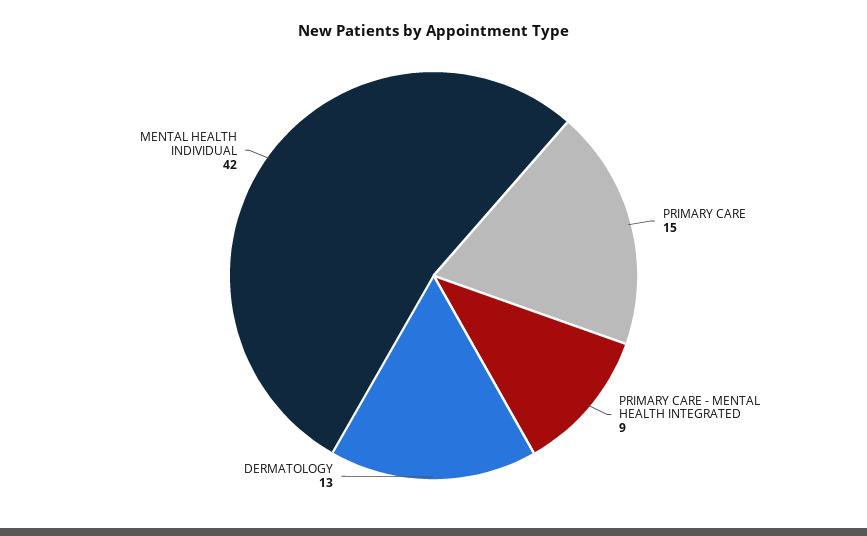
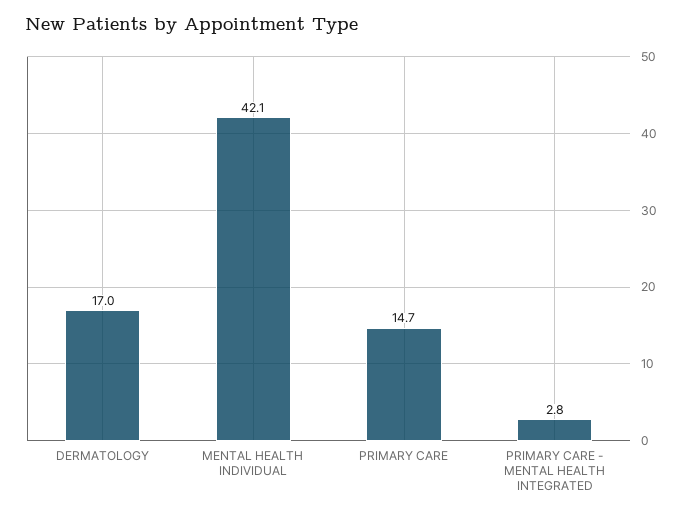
  {
    "PRIMARY CARE": 14.7,
-   "PRIMARY CARE - MENTAL HEALTH INTEGRATED": 9,
+   "PRIMARY CARE - MENTAL HEALTH INTEGRATED": 2.8,
-   "DERMATOLOGY": 13,
+   "DERMATOLOGY": 17,
    "MENTAL HEALTH INDIVIDUAL": 42.1
  }

